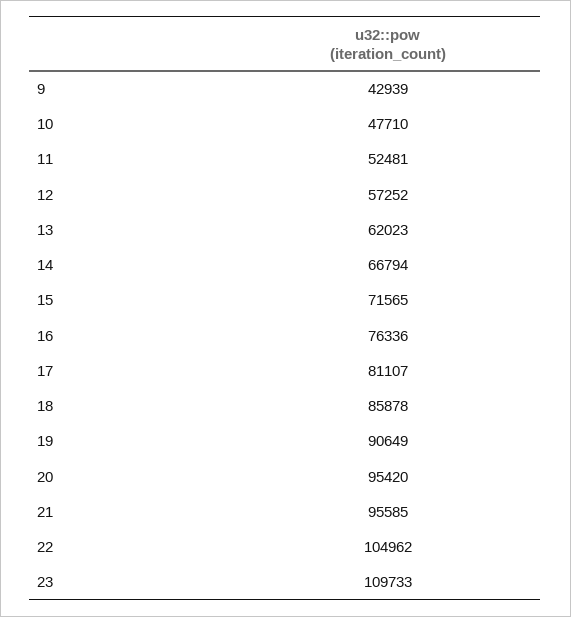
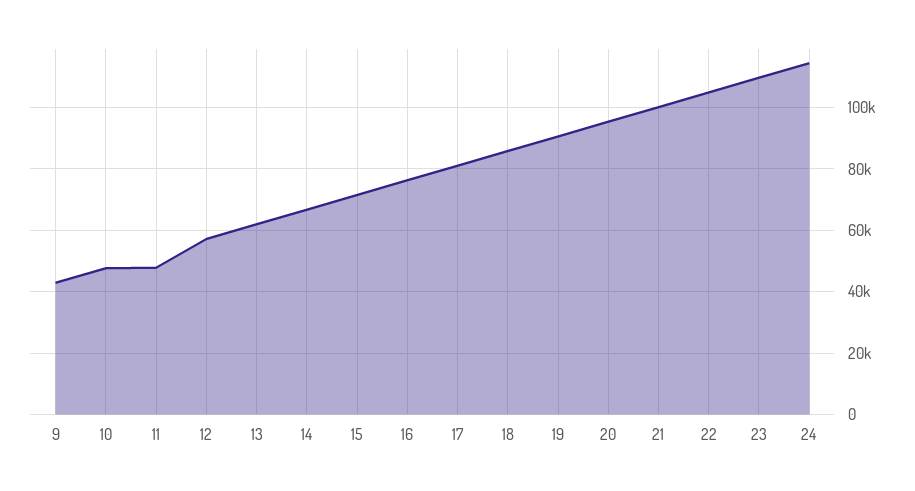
  {
    "9": 42939,
    "10": 47710,
-   "11": 52481,
+   "11": 48000,
    "12": 57252,
    "13": 62023,
    "14": 66794,
    "15": 71565,
    "16": 76336,
    "17": 81107,
    "18": 85878,
    "19": 90649,
    "20": 95420,
-   "21": 95585,
+   "21": 100000,
    "22": 104962,
-   "23": 109733
+   "23": 109733,
+   "24": 114000
  }

